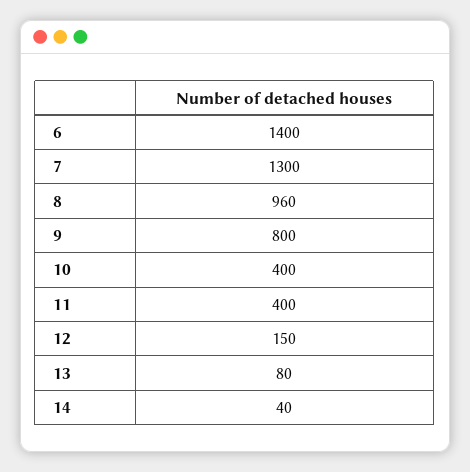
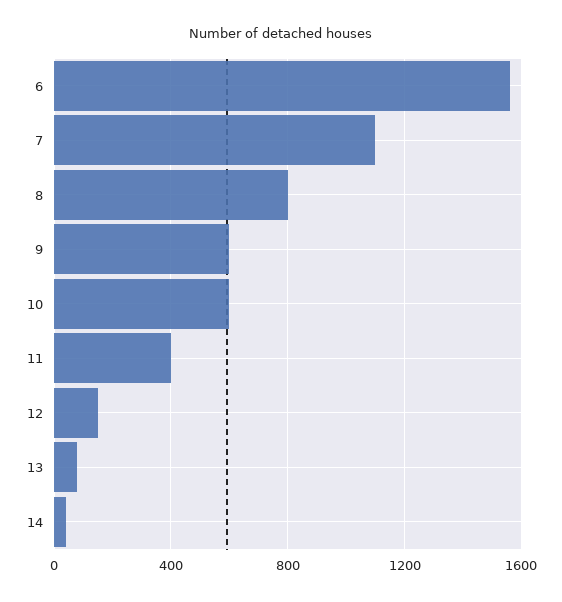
  {
-   "6": 1400,
+   "6": 1550,
-   "7": 1300,
+   "7": 1100,
-   "8": 960,
+   "8": 800,
-   "9": 800,
+   "9": 600,
-   "10": 400,
+   "10": 600,
    "11": 400,
    "12": 150,
    "13": 80,
    "14": 40
  }

